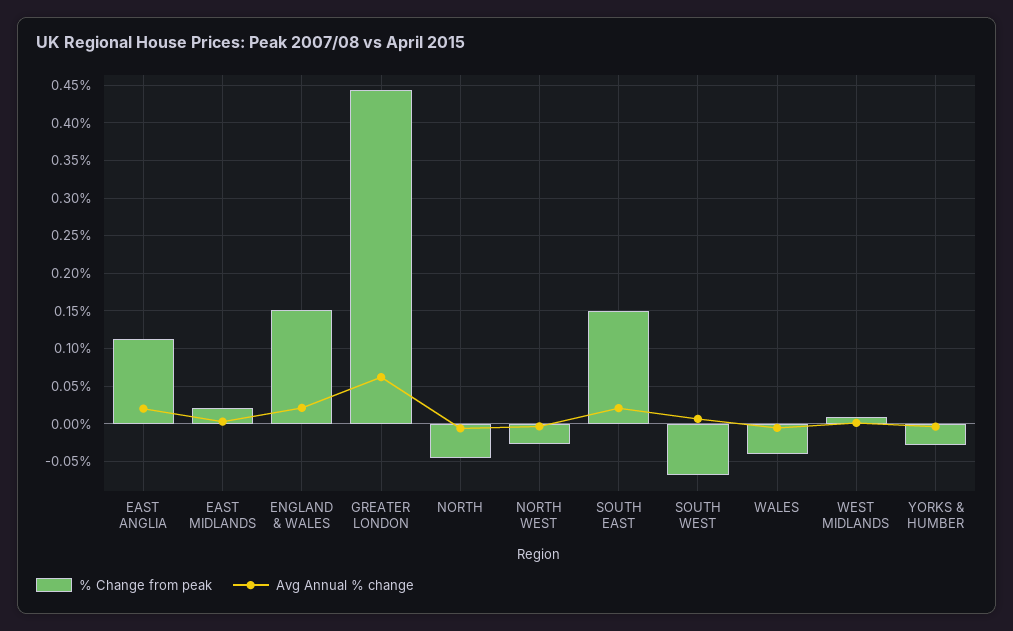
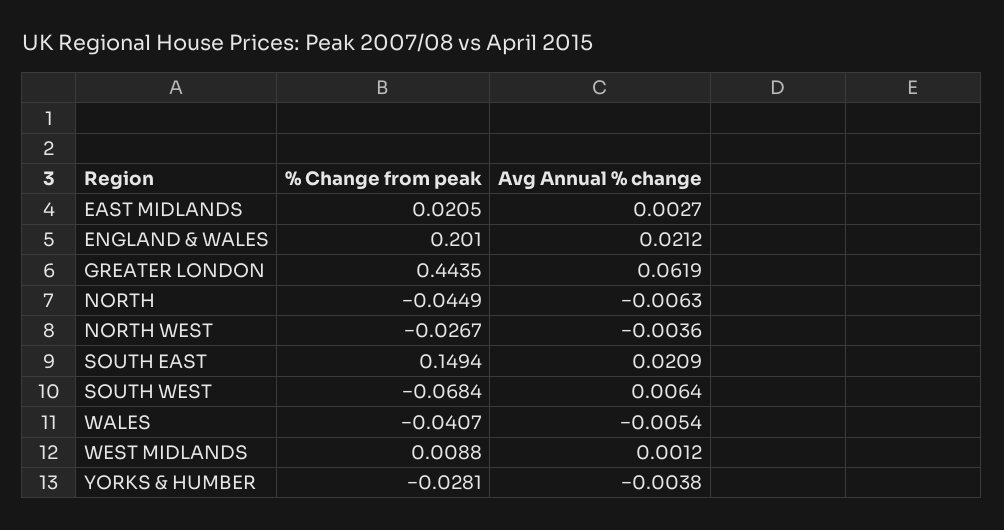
  {
    "% Change from peak": {
-     "EAST ANGLIA": 0.11,
      "EAST MIDLANDS": 0.0205,
-     "ENGLAND & WALES": 0.15,
+     "ENGLAND & WALES": 0.201,
      "GREATER LONDON": 0.4435,
      "NORTH": -0.0449,
      "NORTH WEST": -0.0267,
      "SOUTH EAST": 0.1494,
      "SOUTH WEST": -0.0684,
      "WALES": -0.0407,
      "WEST MIDLANDS": 0.0088,
      "YORKS & HUMBER": -0.0281
    },
    "Avg Annual % change": {
-     "EAST ANGLIA": 0.02,
      "EAST MIDLANDS": 0.0027,
      "ENGLAND & WALES": 0.0212,
      "GREATER LONDON": 0.0619,
      "NORTH": -0.0063,
      "NORTH WEST": -0.0036,
      "SOUTH EAST": 0.0209,
      "SOUTH WEST": 0.0064,
      "WALES": -0.0054,
      "WEST MIDLANDS": 0.0012,
      "YORKS & HUMBER": -0.0038
    }
  }

